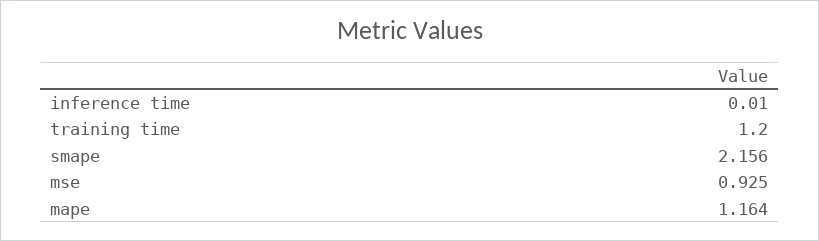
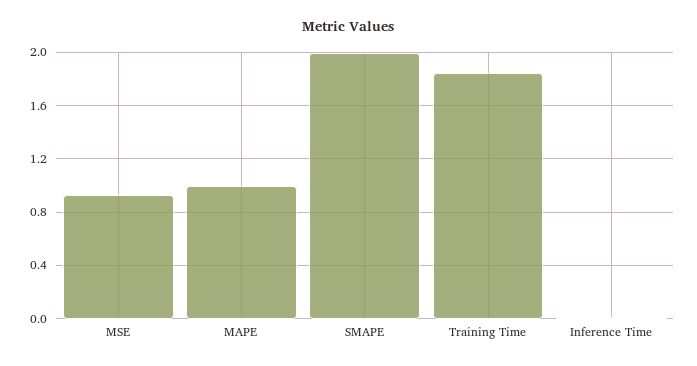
  {
    "inference time": 0.01,
-   "training time": 1.2,
+   "training time": 1.85,
-   "smape": 2.156,
+   "smape": 2,
    "mse": 0.925,
-   "mape": 1.164
+   "mape": 1
  }

